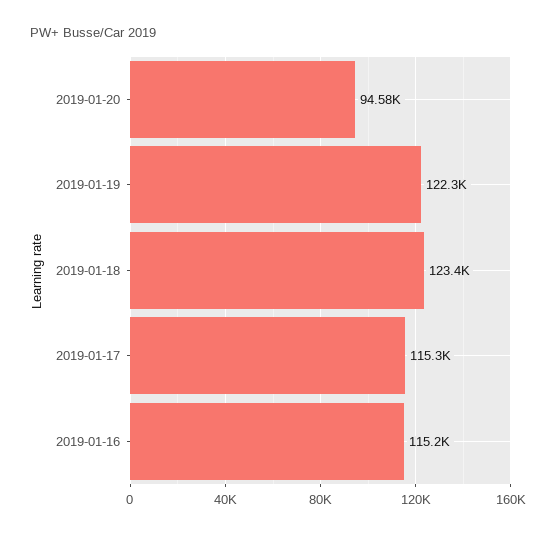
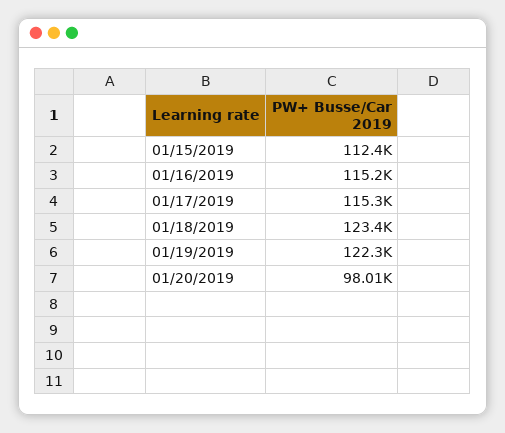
  {
-   "2019-01-20": 94580,
+   "2019-01-20": 98010,
    "2019-01-19": 122300,
    "2019-01-18": 123400,
    "2019-01-17": 115300,
-   "2019-01-16": 115200
+   "2019-01-16": 115200,
+   "01/15/2019": 112400
  }

